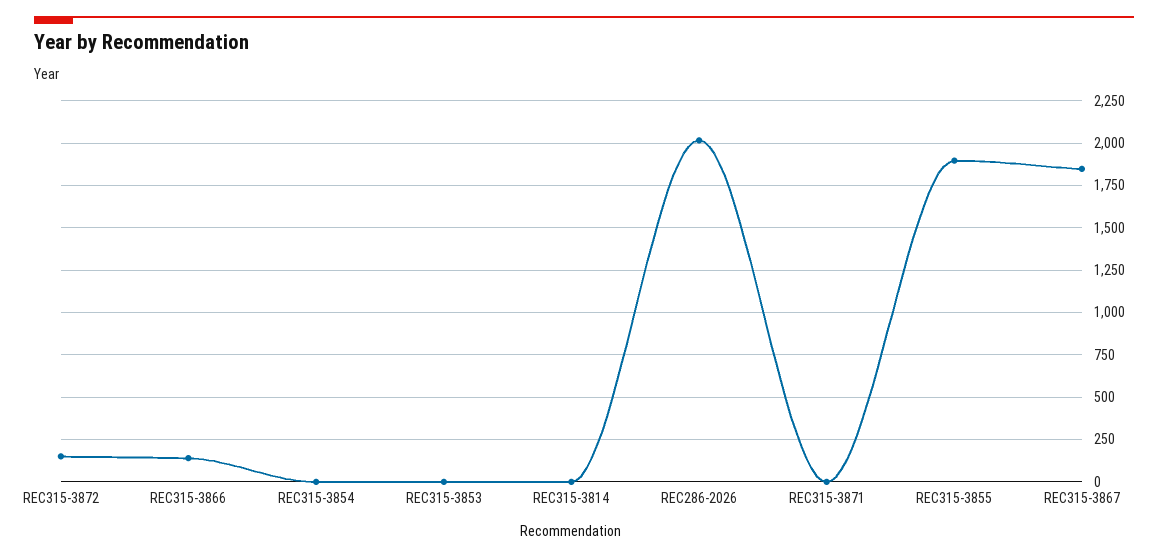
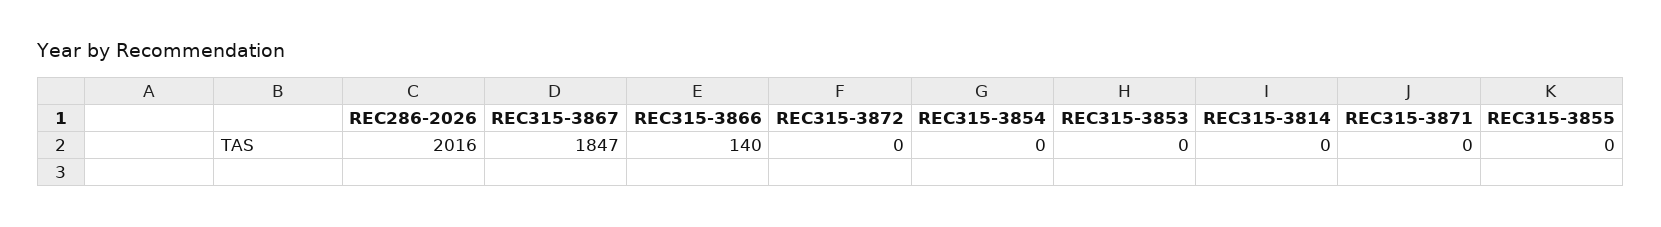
  {
-   "REC315-3872": 150,
+   "REC315-3872": 0,
    "REC315-3866": 140,
    "REC315-3854": 0,
    "REC315-3853": 0,
    "REC315-3814": 0,
    "REC286-2026": 2016,
    "REC315-3871": 0,
-   "REC315-3855": 1900,
+   "REC315-3855": 0,
    "REC315-3867": 1847
  }

